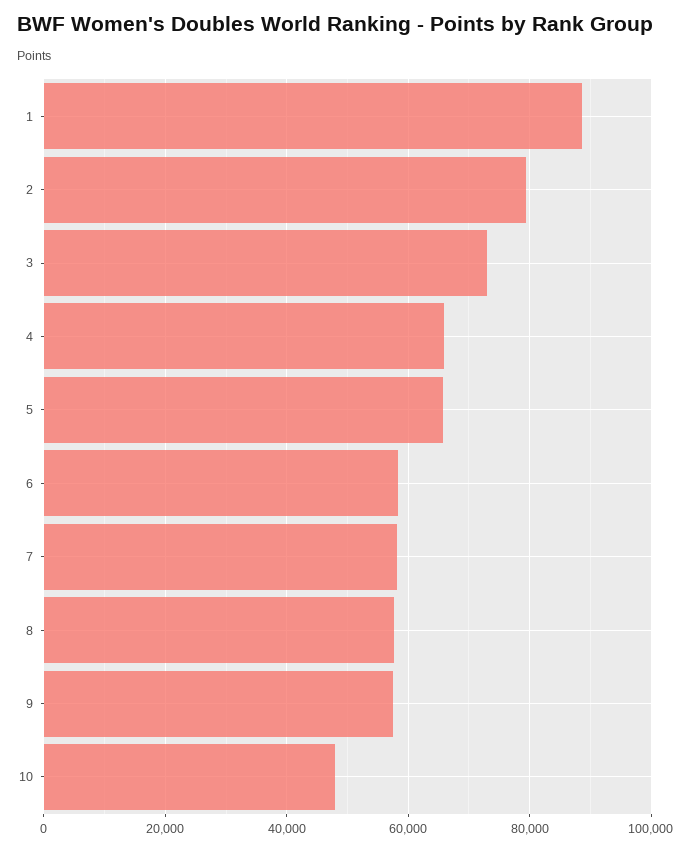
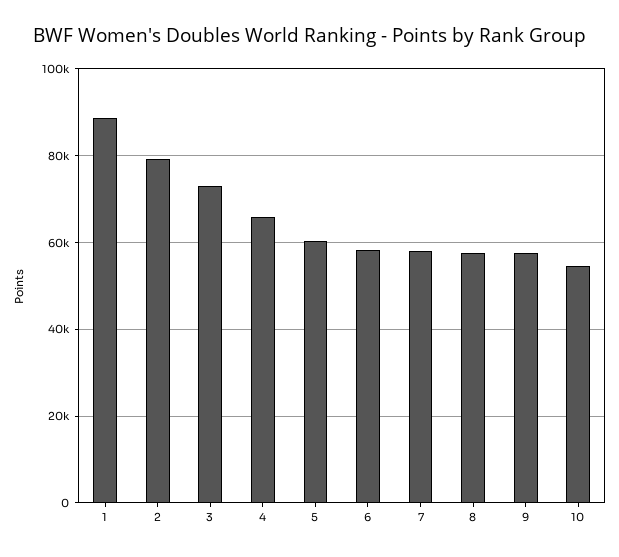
  {
    "1": 88000,
    "2": 80000,
    "3": 72000,
    "4": 66000,
-   "5": 66000,
+   "5": 60000,
    "6": 58000,
    "7": 58000,
    "8": 58000,
    "9": 58000,
-   "10": 48000
+   "10": 54000
  }

